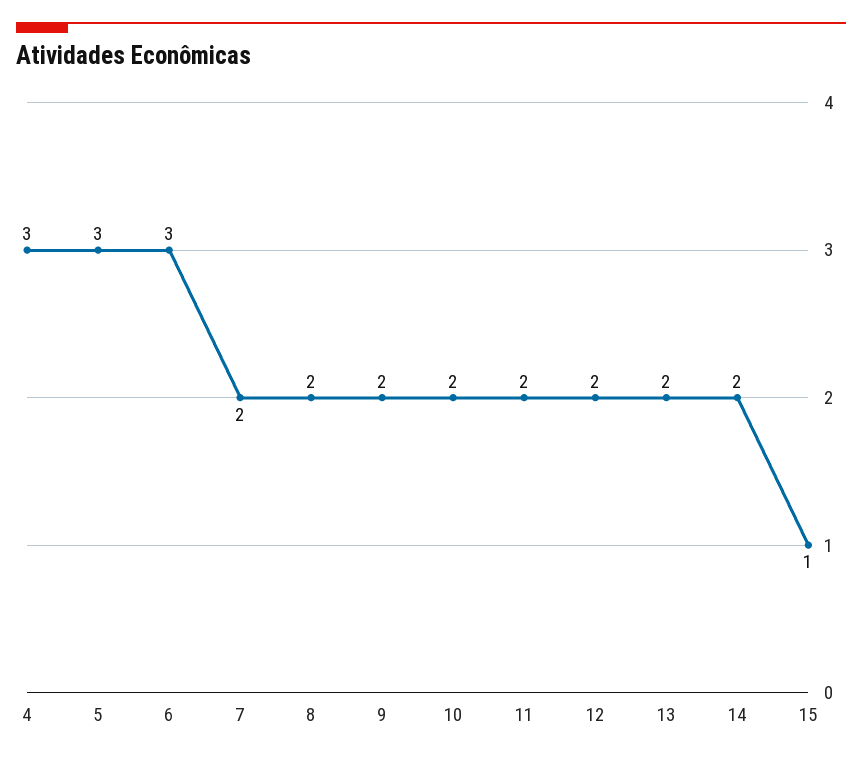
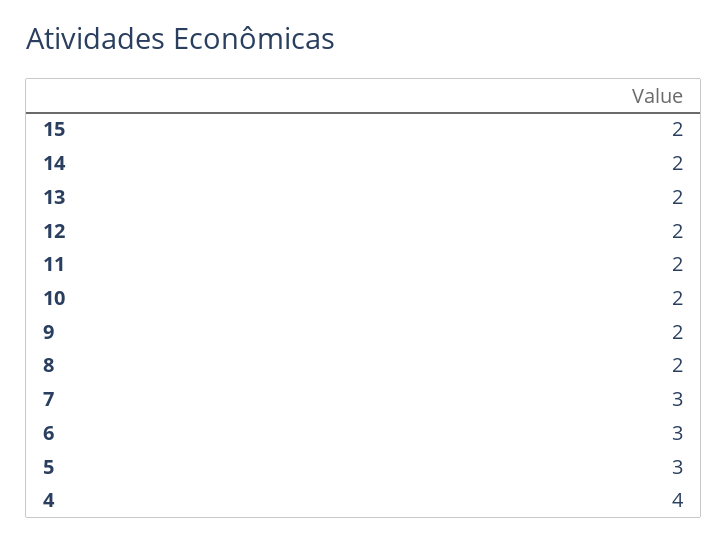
  {
-   "4": 3,
+   "4": 4,
    "5": 3,
    "6": 3,
-   "7": 2,
+   "7": 3,
    "8": 2,
    "9": 2,
    "10": 2,
    "11": 2,
    "12": 2,
    "13": 2,
    "14": 2,
-   "15": 1
+   "15": 2
  }

